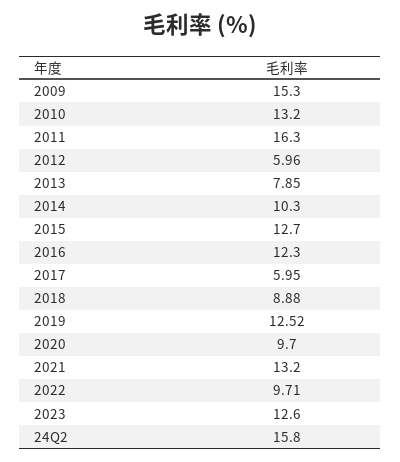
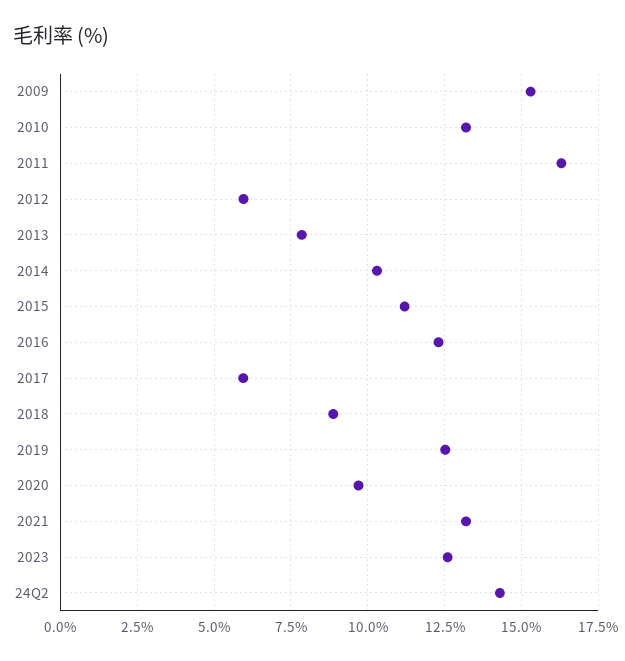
  {
    "2009": 15.3,
    "2010": 13.2,
    "2011": 16.3,
    "2012": 5.96,
    "2013": 7.85,
    "2014": 10.3,
-   "2015": 12.7,
+   "2015": 11.25,
    "2016": 12.3,
    "2017": 5.95,
    "2018": 8.88,
    "2019": 12.52,
    "2020": 9.7,
    "2021": 13.2,
-   "2022": 9.71,
    "2023": 12.6,
-   "24Q2": 15.8
+   "24Q2": 14.25
  }

